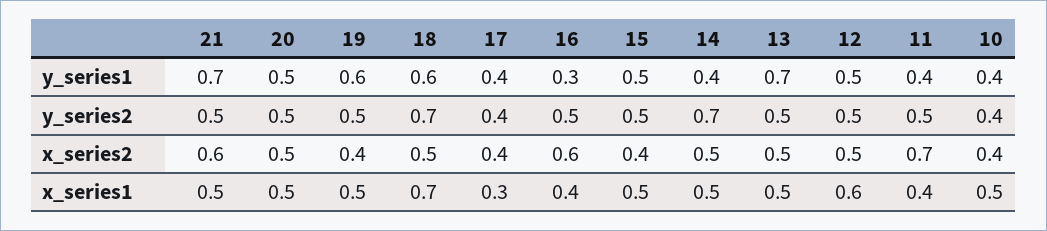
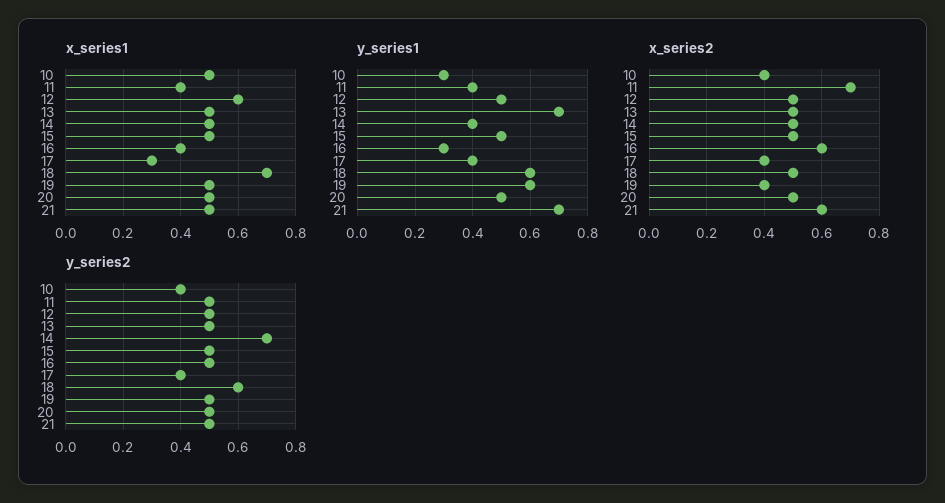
  {
    "y_series1": {
      "21": 0.7,
      "20": 0.5,
      "19": 0.6,
      "18": 0.6,
      "17": 0.4,
      "16": 0.3,
      "15": 0.5,
      "14": 0.4,
      "13": 0.7,
      "12": 0.5,
      "11": 0.4,
-     "10": 0.4
+     "10": 0.3
    },
    "y_series2": {
      "21": 0.5,
      "20": 0.5,
      "19": 0.5,
-     "18": 0.7,
+     "18": 0.6,
      "17": 0.4,
      "16": 0.5,
      "15": 0.5,
      "14": 0.7,
      "13": 0.5,
      "12": 0.5,
      "11": 0.5,
      "10": 0.4
    },
    "x_series2": {
      "21": 0.6,
      "20": 0.5,
      "19": 0.4,
      "18": 0.5,
      "17": 0.4,
      "16": 0.6,
-     "15": 0.4,
+     "15": 0.5,
      "14": 0.5,
      "13": 0.5,
      "12": 0.5,
      "11": 0.7,
      "10": 0.4
    },
    "x_series1": {
      "21": 0.5,
      "20": 0.5,
      "19": 0.5,
      "18": 0.7,
      "17": 0.3,
      "16": 0.4,
      "15": 0.5,
      "14": 0.5,
      "13": 0.5,
      "12": 0.6,
      "11": 0.4,
      "10": 0.5
    }
  }

